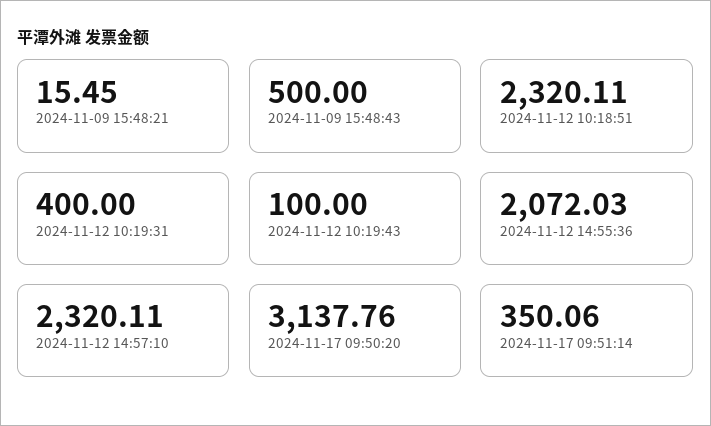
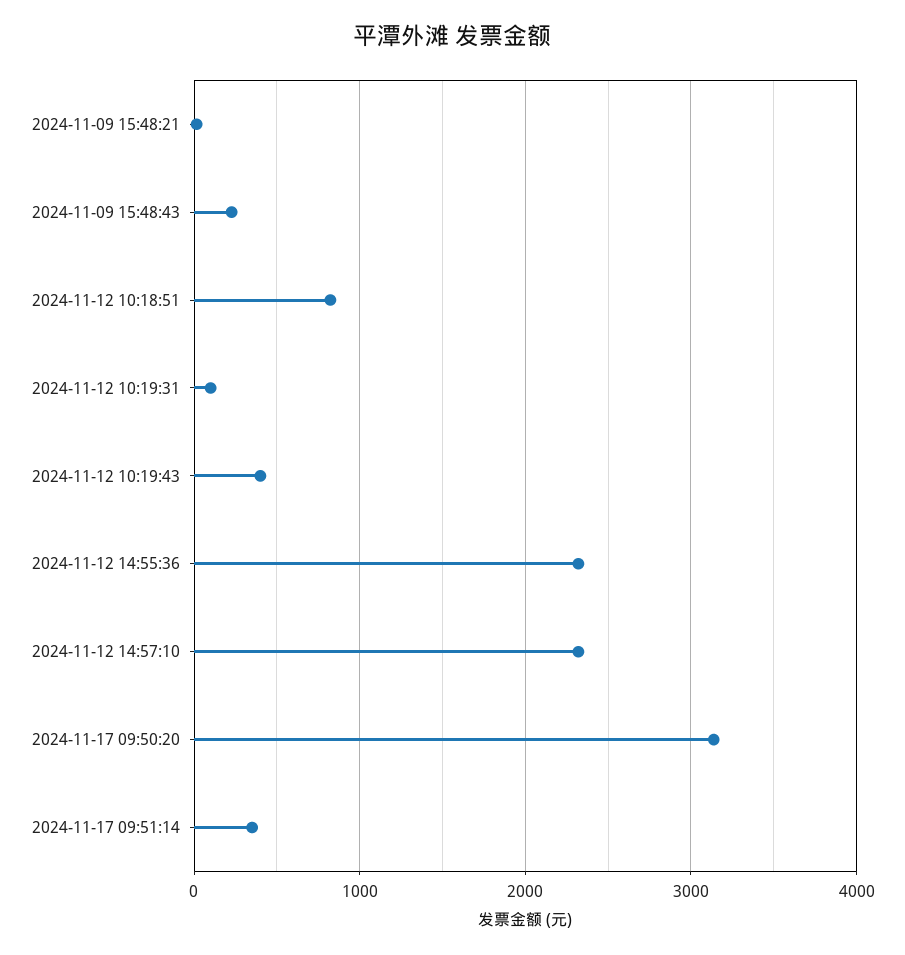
  {
    "2024-11-09 15:48:21": 15.45,
-   "2024-11-09 15:48:43": 500,
+   "2024-11-09 15:48:43": 200,
-   "2024-11-12 10:18:51": 2320.11,
+   "2024-11-12 10:18:51": 800,
-   "2024-11-12 10:19:31": 400,
+   "2024-11-12 10:19:31": 100,
-   "2024-11-12 10:19:43": 100,
+   "2024-11-12 10:19:43": 400,
-   "2024-11-12 14:55:36": 2072.03,
+   "2024-11-12 14:55:36": 2300,
    "2024-11-12 14:57:10": 2320.11,
    "2024-11-17 09:50:20": 3137.76,
    "2024-11-17 09:51:14": 350.06
  }

